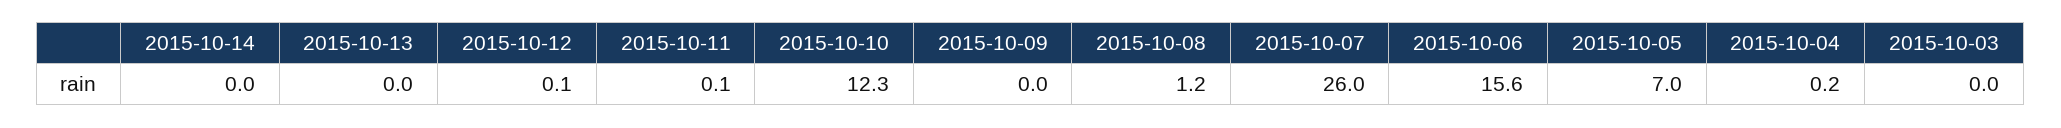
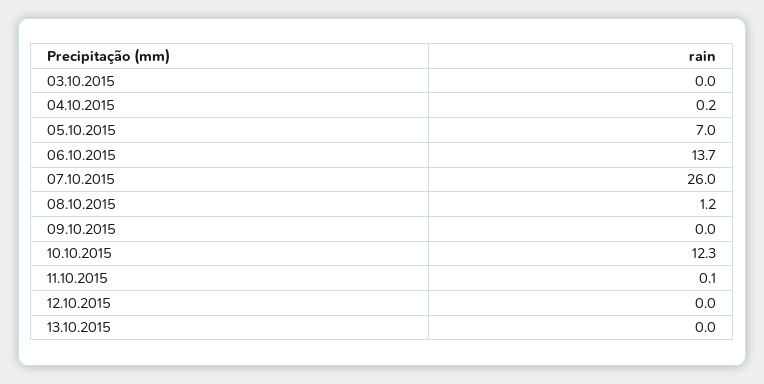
  {
-   "2015-10-14": 0,
    "2015-10-13": 0,
-   "2015-10-12": 0.1,
+   "2015-10-12": 0,
    "2015-10-11": 0.1,
    "2015-10-10": 12.3,
    "2015-10-09": 0,
    "2015-10-08": 1.2,
    "2015-10-07": 26,
-   "2015-10-06": 15.6,
+   "2015-10-06": 13.7,
    "2015-10-05": 7,
    "2015-10-04": 0.2,
    "2015-10-03": 0
  }

